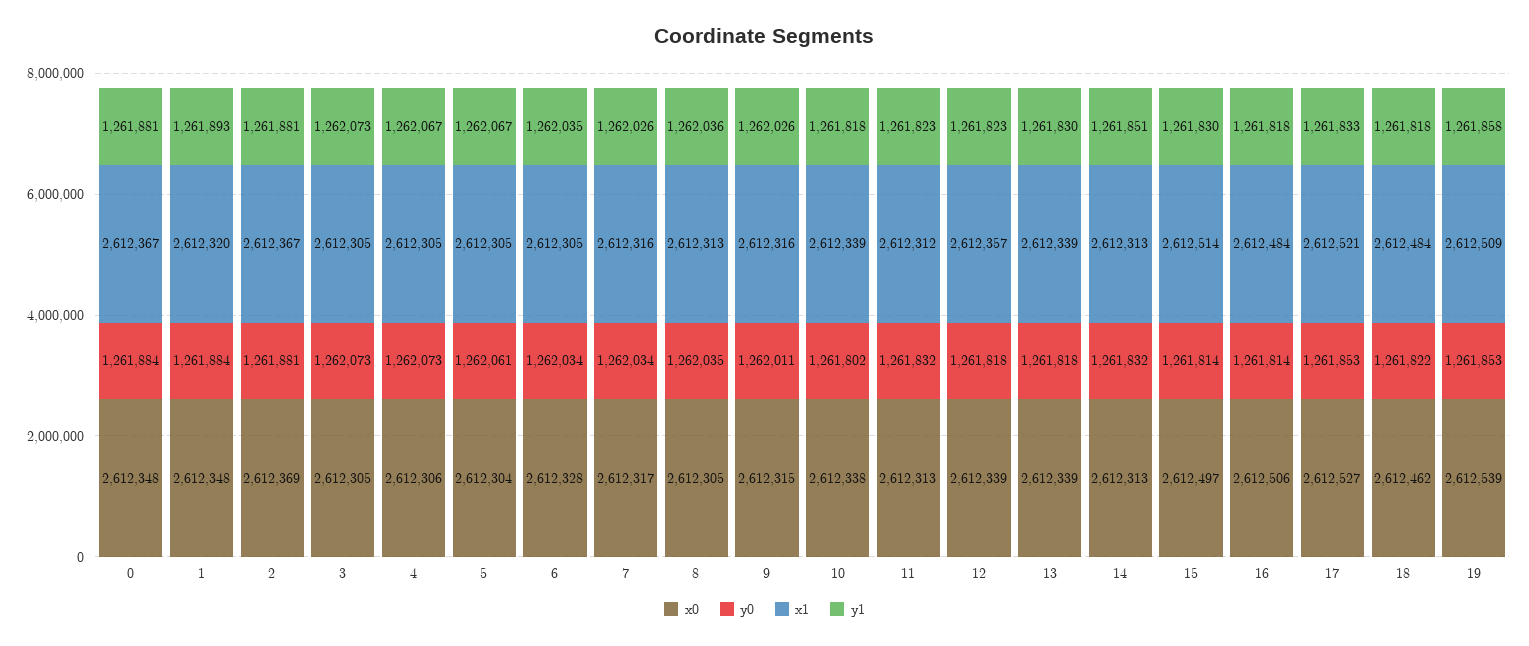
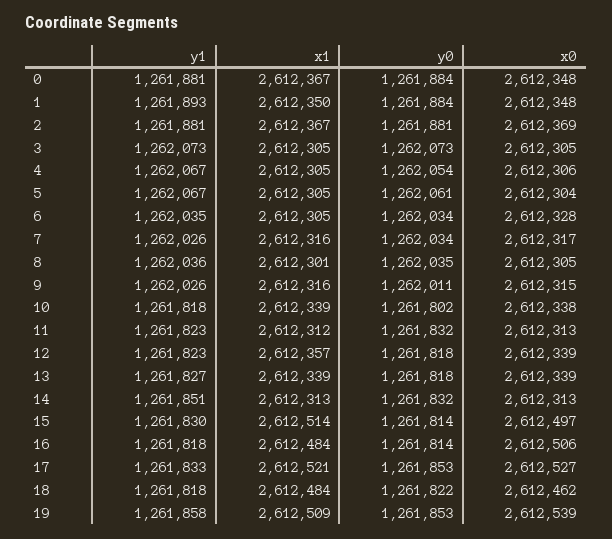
  {
    "x0": {
      "0": 2612348,
      "1": 2612348,
      "2": 2612369,
      "3": 2612305,
      "4": 2612306,
      "5": 2612304,
      "6": 2612328,
      "7": 2612317,
      "8": 2612305,
      "9": 2612315,
      "10": 2612338,
      "11": 2612313,
      "12": 2612339,
      "13": 2612339,
      "14": 2612313,
      "15": 2612497,
      "16": 2612506,
      "17": 2612527,
      "18": 2612462,
      "19": 2612539
    },
    "y0": {
      "0": 1261884,
      "1": 1261884,
      "2": 1261881,
      "3": 1262073,
-     "4": 1262073,
+     "4": 1262054,
      "5": 1262061,
      "6": 1262034,
      "7": 1262034,
      "8": 1262035,
      "9": 1262011,
      "10": 1261802,
      "11": 1261832,
      "12": 1261818,
      "13": 1261818,
      "14": 1261832,
      "15": 1261814,
      "16": 1261814,
      "17": 1261853,
      "18": 1261822,
      "19": 1261853
    },
    "x1": {
      "0": 2612367,
-     "1": 2612320,
+     "1": 2612350,
      "2": 2612367,
      "3": 2612305,
      "4": 2612305,
      "5": 2612305,
      "6": 2612305,
      "7": 2612316,
-     "8": 2612313,
+     "8": 2612301,
      "9": 2612316,
      "10": 2612339,
      "11": 2612312,
      "12": 2612357,
      "13": 2612339,
      "14": 2612313,
      "15": 2612514,
      "16": 2612484,
      "17": 2612521,
      "18": 2612484,
      "19": 2612509
    },
    "y1": {
      "0": 1261881,
      "1": 1261893,
      "2": 1261881,
      "3": 1262073,
      "4": 1262067,
      "5": 1262067,
      "6": 1262035,
      "7": 1262026,
      "8": 1262036,
      "9": 1262026,
      "10": 1261818,
      "11": 1261823,
      "12": 1261823,
-     "13": 1261830,
+     "13": 1261827,
      "14": 1261851,
      "15": 1261830,
      "16": 1261818,
      "17": 1261833,
      "18": 1261818,
      "19": 1261858
    }
  }

